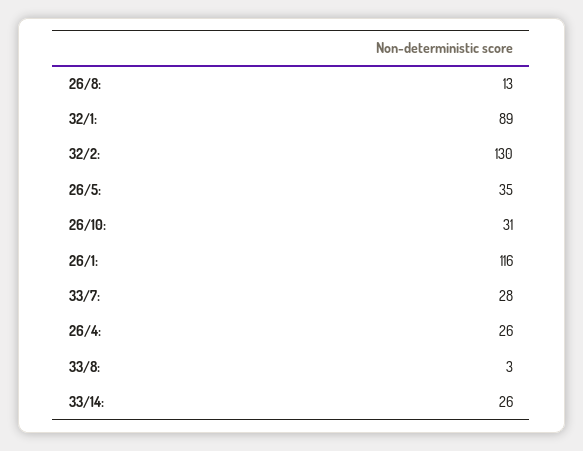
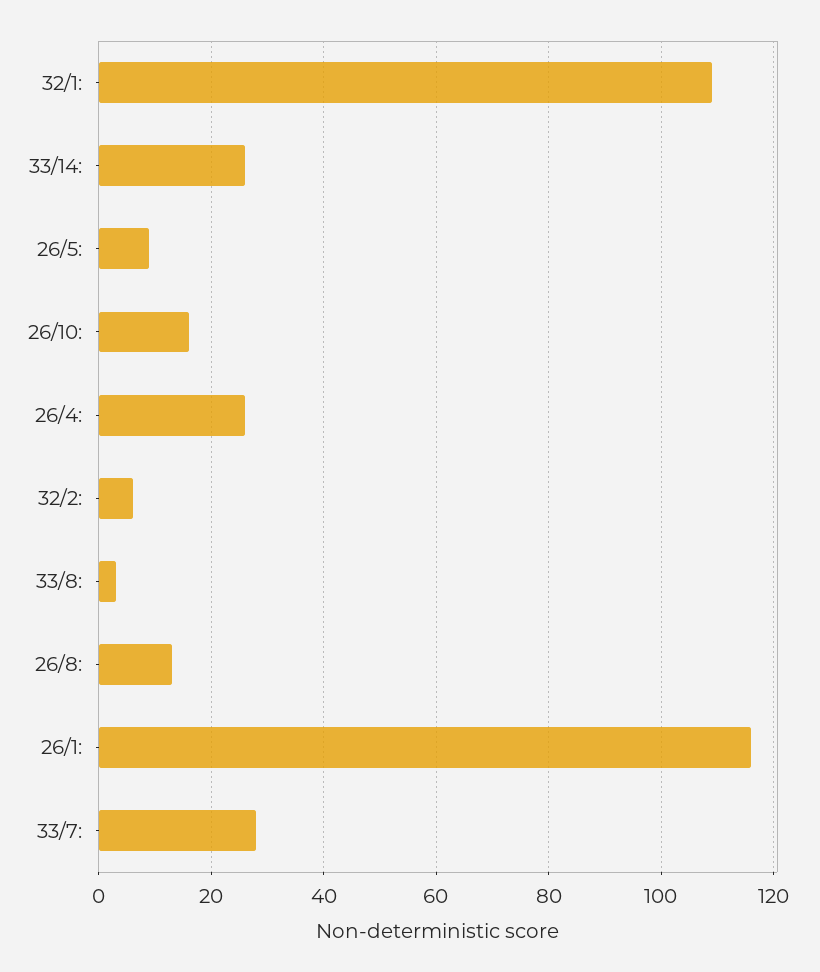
  {
    "26/8:": 13,
-   "32/1:": 89,
+   "32/1:": 110,
-   "32/2:": 130,
+   "32/2:": 5,
-   "26/5:": 35,
+   "26/5:": 10,
-   "26/10:": 31,
+   "26/10:": 15,
    "26/1:": 116,
    "33/7:": 28,
    "26/4:": 26,
    "33/8:": 3,
    "33/14:": 26
  }

